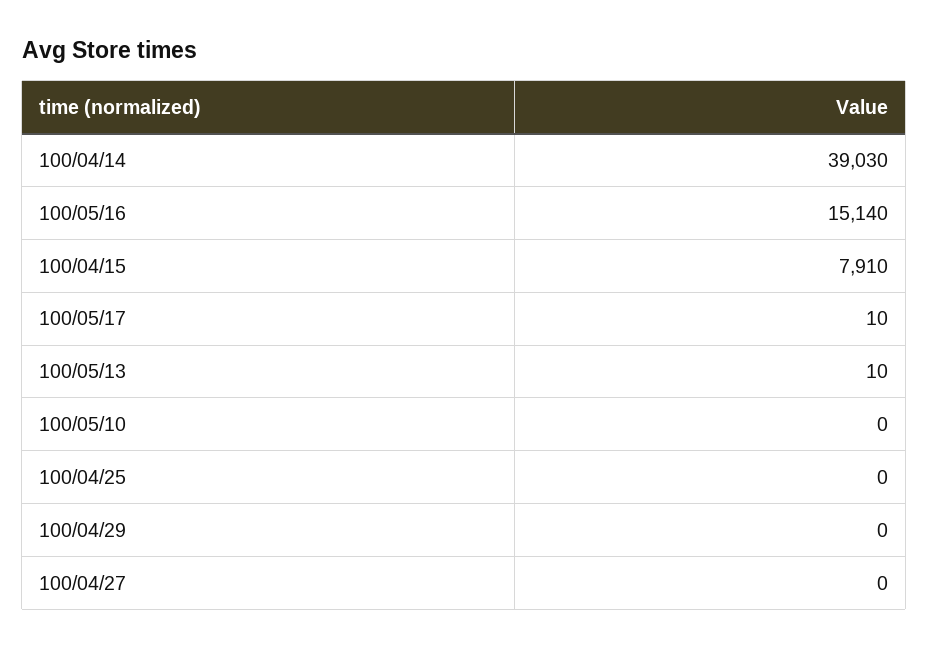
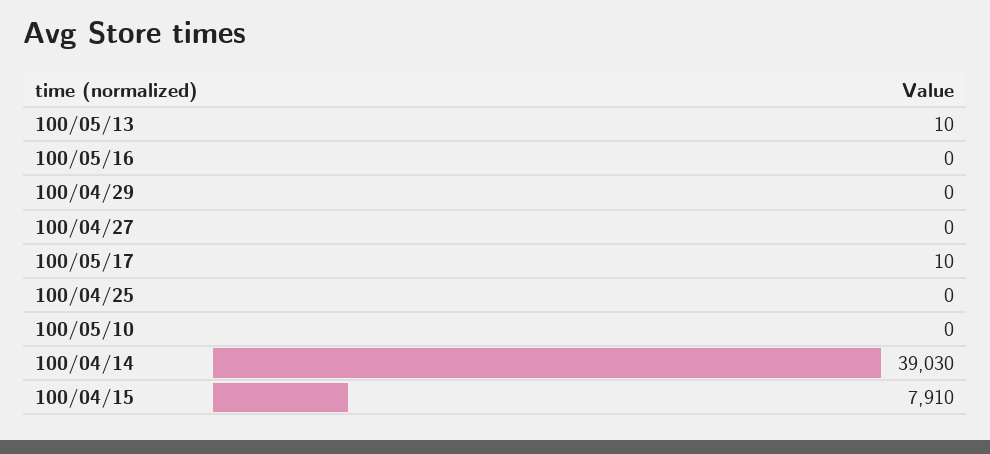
  {
    "100/04/14": 39030,
-   "100/05/16": 15140,
+   "100/05/16": 0,
    "100/04/15": 7910,
    "100/05/17": 10,
    "100/05/13": 10,
    "100/05/10": 0,
    "100/04/25": 0,
    "100/04/29": 0,
    "100/04/27": 0
  }

